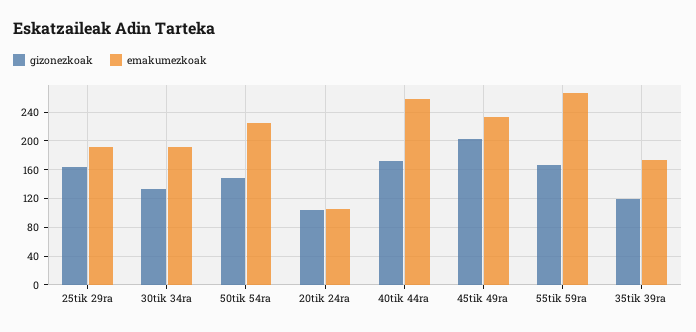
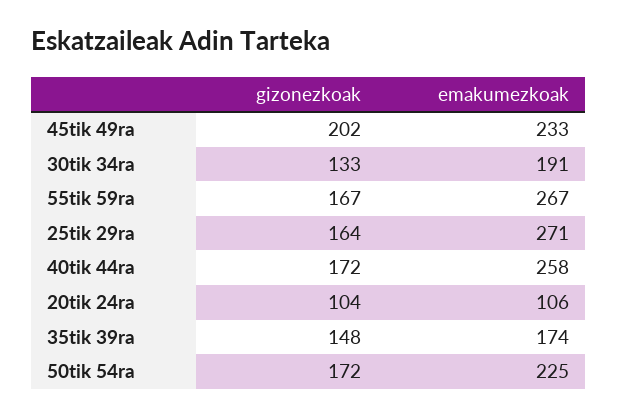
  {
    "gizonezkoak": {
      "25tik 29ra": 164,
      "30tik 34ra": 133,
-     "50tik 54ra": 150,
+     "50tik 54ra": 172,
      "20tik 24ra": 104,
      "40tik 44ra": 172,
      "45tik 49ra": 202,
      "55tik 59ra": 167,
-     "35tik 39ra": 120
+     "35tik 39ra": 148
    },
    "emakumezkoak": {
-     "25tik 29ra": 190,
+     "25tik 29ra": 271,
      "30tik 34ra": 191,
      "50tik 54ra": 225,
      "20tik 24ra": 106,
      "40tik 44ra": 258,
      "45tik 49ra": 233,
      "55tik 59ra": 267,
      "35tik 39ra": 174
    }
  }

